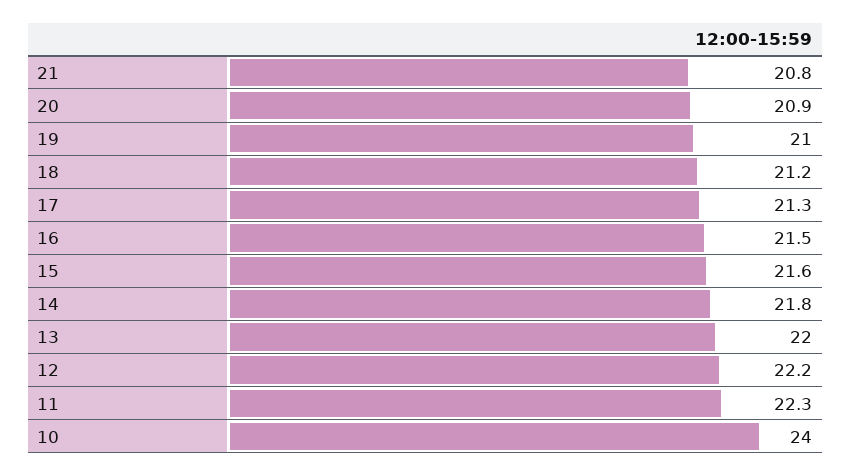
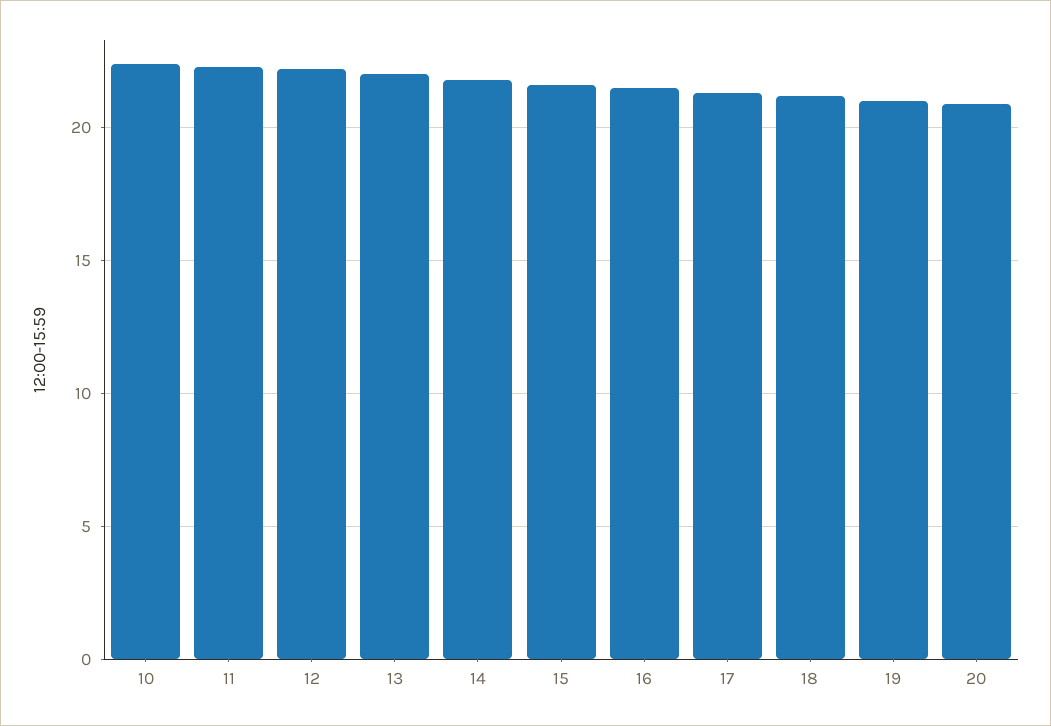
  {
-   "21": 20.8,
    "20": 20.9,
    "19": 21,
    "18": 21.2,
    "17": 21.3,
    "16": 21.5,
    "15": 21.6,
    "14": 21.8,
    "13": 22,
    "12": 22.2,
    "11": 22.3,
-   "10": 24
+   "10": 22.5
  }

